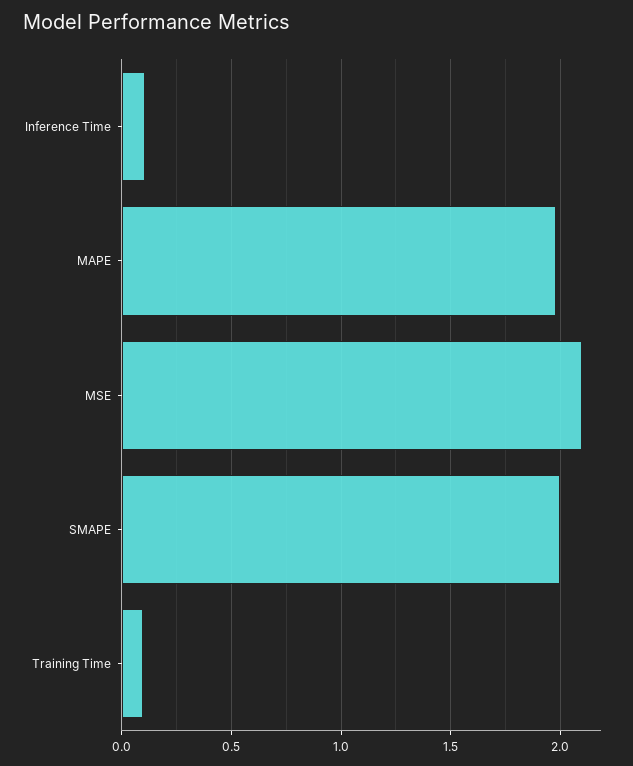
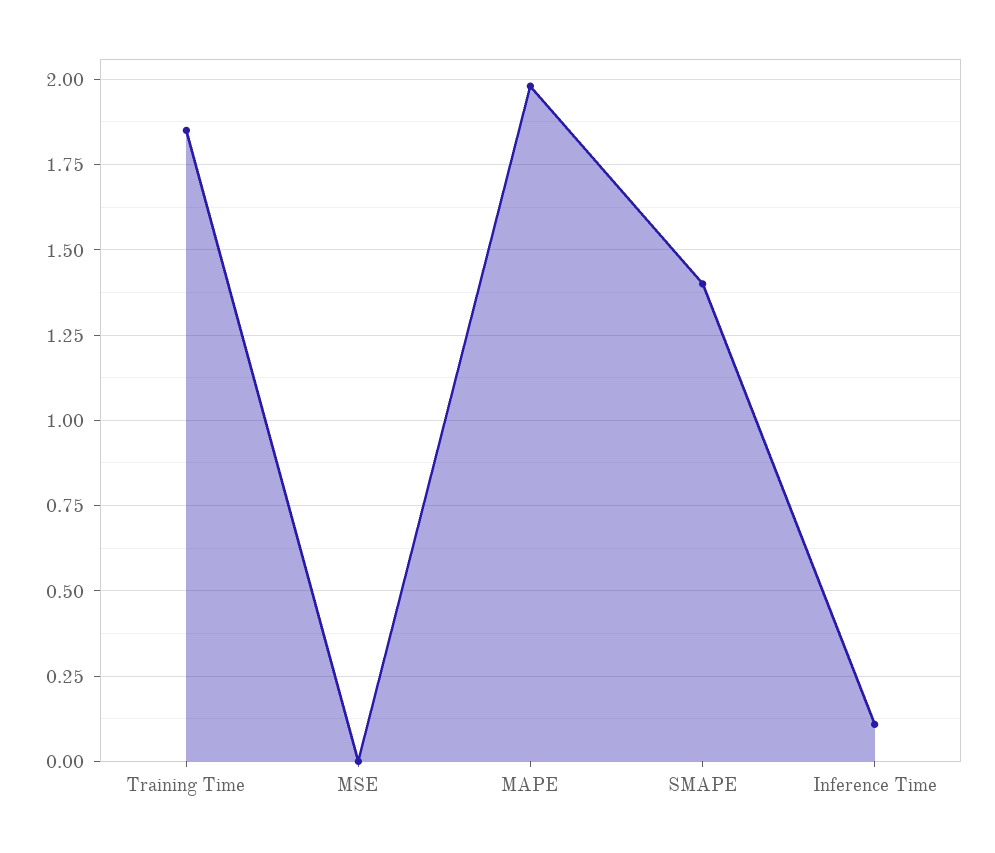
  {
    "Inference Time": 0.1,
    "MAPE": 1.975,
-   "MSE": 2.1,
+   "MSE": 0,
-   "SMAPE": 2,
+   "SMAPE": 1.4,
-   "Training Time": 0.1
+   "Training Time": 1.85
  }

